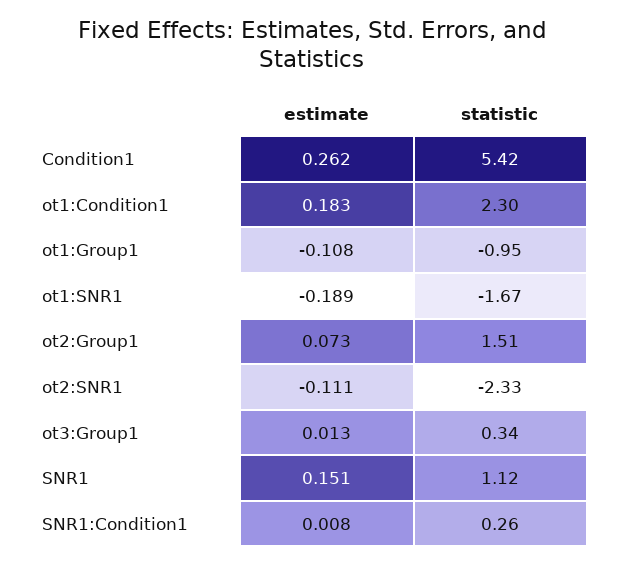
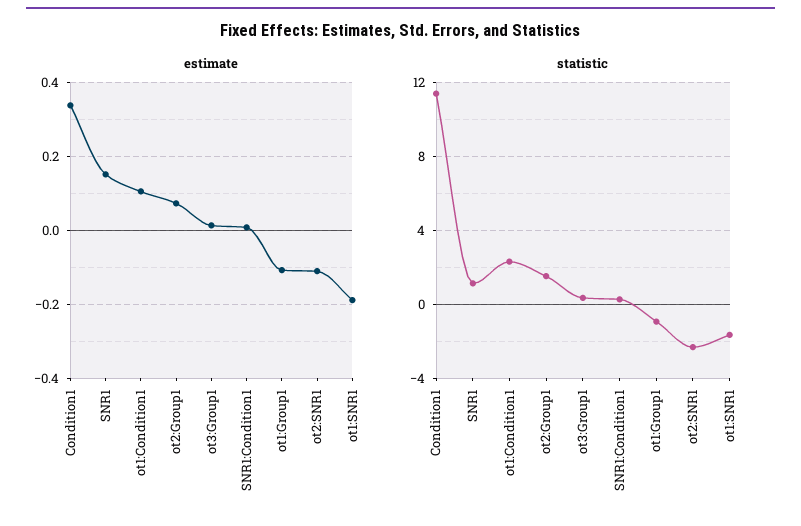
  {
    "estimate": {
-     "Condition1": 0.262,
+     "Condition1": 0.34,
-     "ot1:Condition1": 0.183,
+     "ot1:Condition1": 0.1,
      "ot1:Group1": -0.108,
      "ot1:SNR1": -0.189,
      "ot2:Group1": 0.073,
      "ot2:SNR1": -0.111,
      "ot3:Group1": 0.013,
      "SNR1": 0.151,
      "SNR1:Condition1": 0.008
    },
    "statistic": {
-     "Condition1": 5.42,
+     "Condition1": 11.5,
      "ot1:Condition1": 2.3,
      "ot1:Group1": -0.95,
      "ot1:SNR1": -1.67,
      "ot2:Group1": 1.51,
      "ot2:SNR1": -2.33,
      "ot3:Group1": 0.34,
      "SNR1": 1.12,
      "SNR1:Condition1": 0.26
    }
  }

